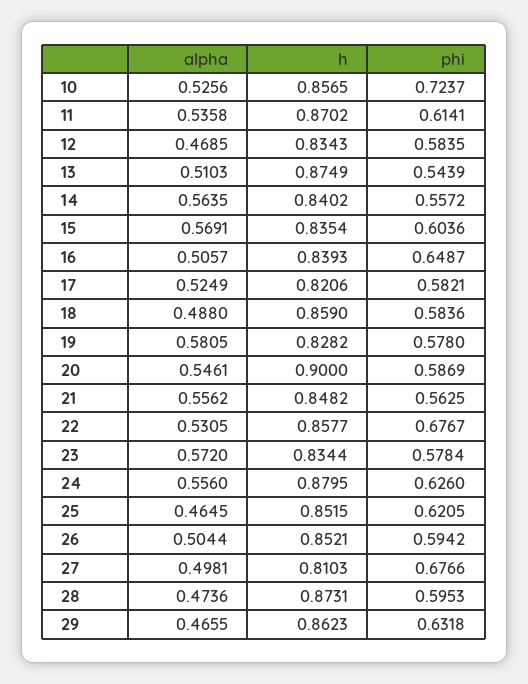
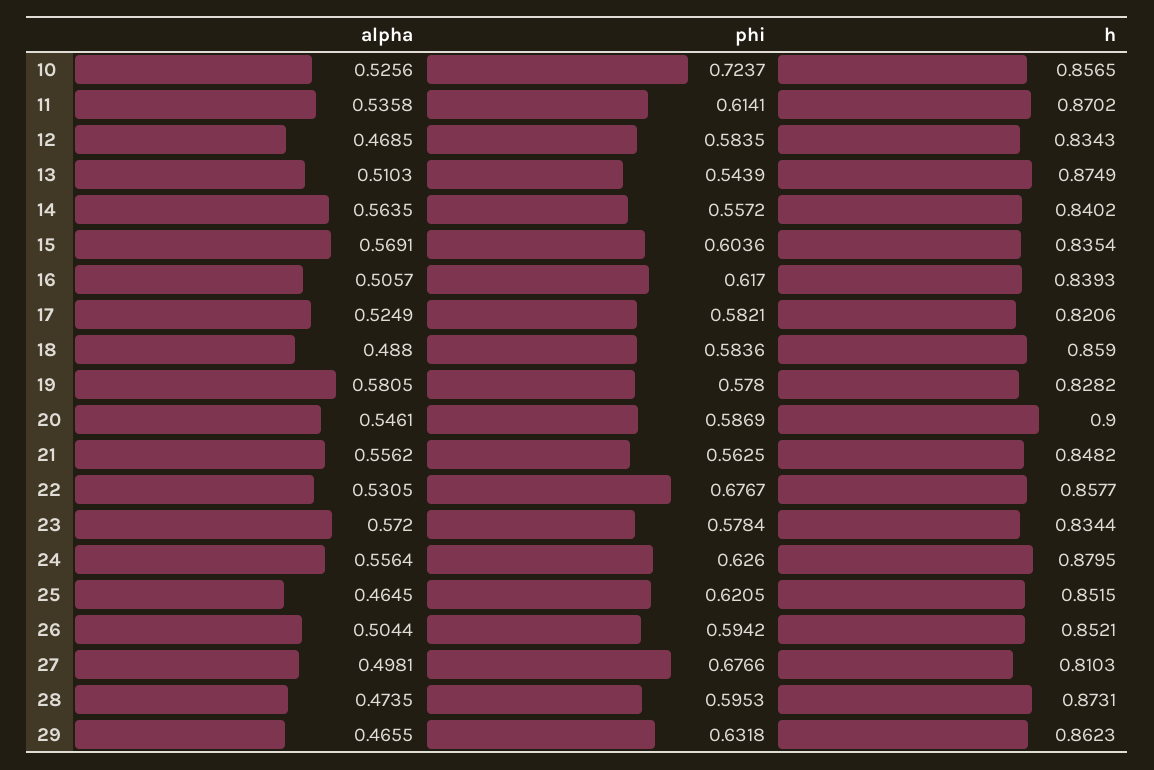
  {
    "alpha": {
      "10": 0.5256,
      "11": 0.5358,
      "12": 0.4685,
      "13": 0.5103,
      "14": 0.5635,
      "15": 0.5691,
      "16": 0.5057,
      "17": 0.5249,
      "18": 0.488,
      "19": 0.5805,
      "20": 0.5461,
      "21": 0.5562,
      "22": 0.5305,
      "23": 0.572,
-     "24": 0.556,
+     "24": 0.5564,
      "25": 0.4645,
      "26": 0.5044,
      "27": 0.4981,
-     "28": 0.4736,
+     "28": 0.4735,
      "29": 0.4655
    },
    "h": {
      "10": 0.8565,
      "11": 0.8702,
      "12": 0.8343,
      "13": 0.8749,
      "14": 0.8402,
      "15": 0.8354,
      "16": 0.8393,
      "17": 0.8206,
      "18": 0.859,
      "19": 0.8282,
      "20": 0.9,
      "21": 0.8482,
      "22": 0.8577,
      "23": 0.8344,
      "24": 0.8795,
      "25": 0.8515,
      "26": 0.8521,
      "27": 0.8103,
      "28": 0.8731,
      "29": 0.8623
    },
    "phi": {
      "10": 0.7237,
      "11": 0.6141,
      "12": 0.5835,
      "13": 0.5439,
      "14": 0.5572,
      "15": 0.6036,
-     "16": 0.6487,
+     "16": 0.617,
      "17": 0.5821,
      "18": 0.5836,
      "19": 0.578,
      "20": 0.5869,
      "21": 0.5625,
      "22": 0.6767,
      "23": 0.5784,
      "24": 0.626,
      "25": 0.6205,
      "26": 0.5942,
      "27": 0.6766,
      "28": 0.5953,
      "29": 0.6318
    }
  }

